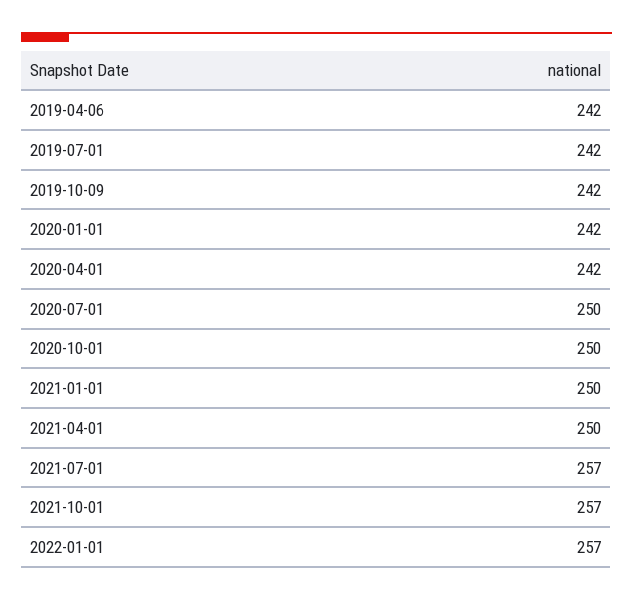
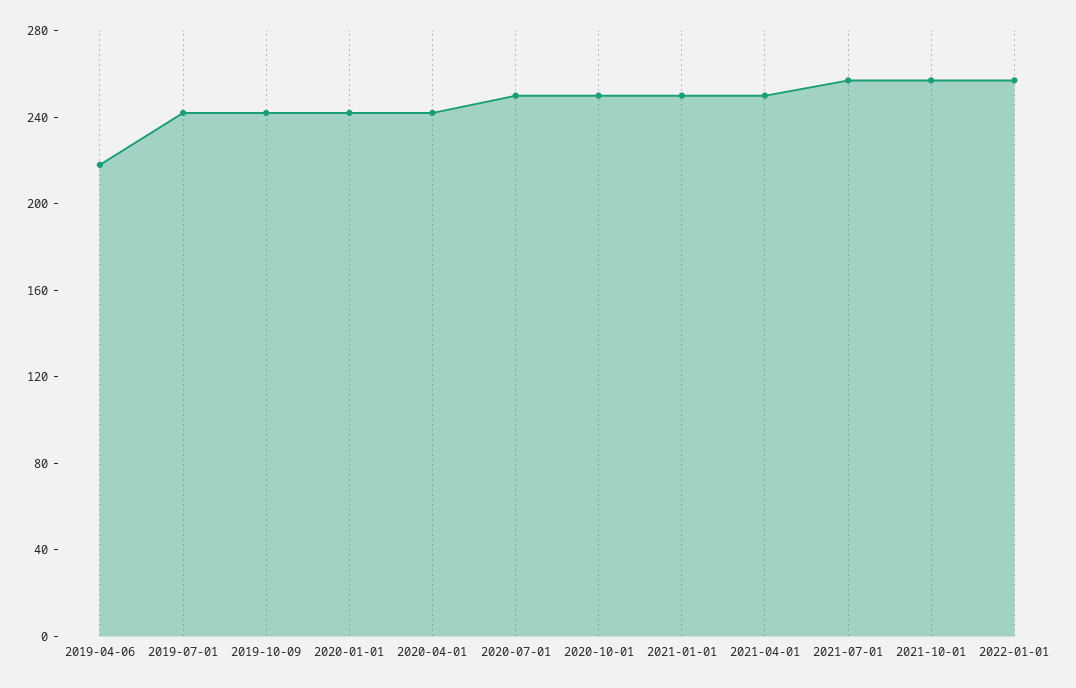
  {
-   "2019-04-06": 242,
+   "2019-04-06": 220,
    "2019-07-01": 242,
    "2019-10-09": 242,
    "2020-01-01": 242,
    "2020-04-01": 242,
    "2020-07-01": 250,
    "2020-10-01": 250,
    "2021-01-01": 250,
    "2021-04-01": 250,
    "2021-07-01": 257,
    "2021-10-01": 257,
    "2022-01-01": 257
  }

